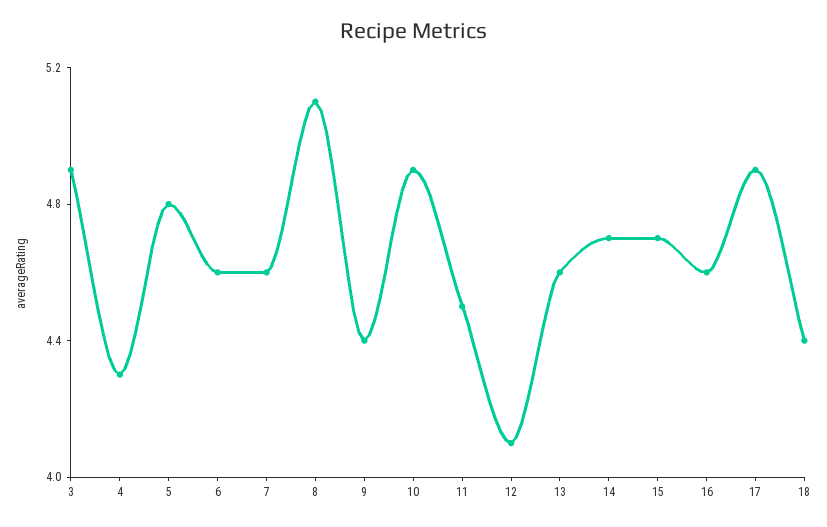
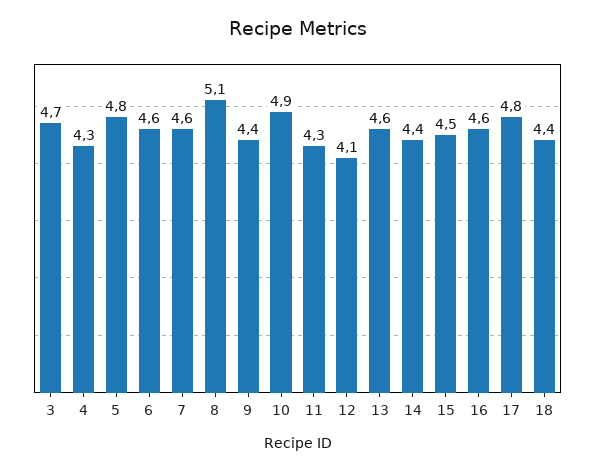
  {
-   "3": 4.9,
+   "3": 4.7,
    "4": 4.3,
    "5": 4.8,
    "6": 4.6,
    "7": 4.6,
    "8": 5.1,
    "9": 4.4,
    "10": 4.9,
-   "11": 4.5,
+   "11": 4.3,
    "12": 4.1,
    "13": 4.6,
-   "14": 4.7,
+   "14": 4.4,
-   "15": 4.7,
+   "15": 4.5,
    "16": 4.6,
-   "17": 4.9,
+   "17": 4.8,
    "18": 4.4
  }

